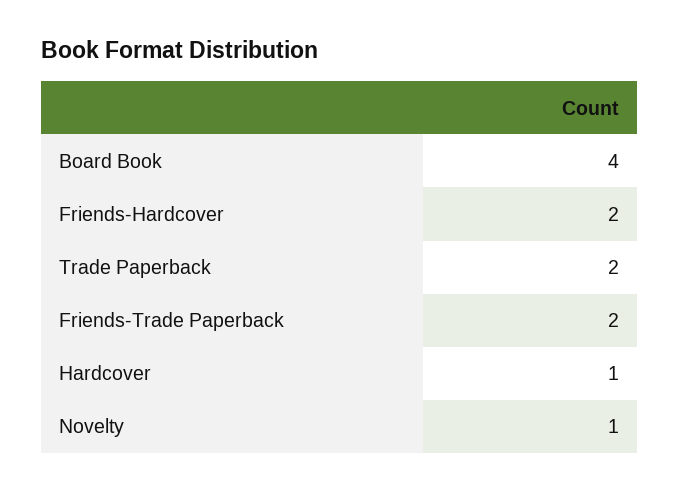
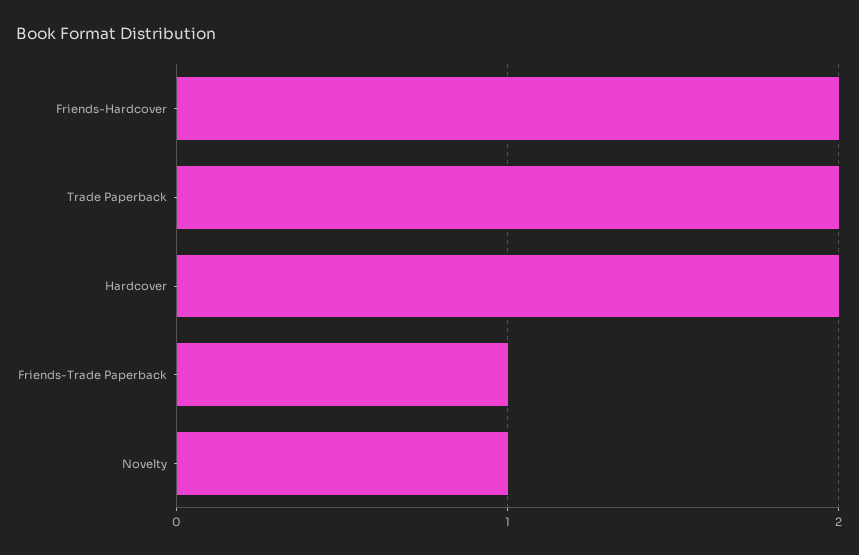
  {
-   "Board Book": 4,
    "Friends-Hardcover": 2,
    "Trade Paperback": 2,
-   "Friends-Trade Paperback": 2,
+   "Friends-Trade Paperback": 1,
-   "Hardcover": 1,
+   "Hardcover": 2,
    "Novelty": 1
  }

